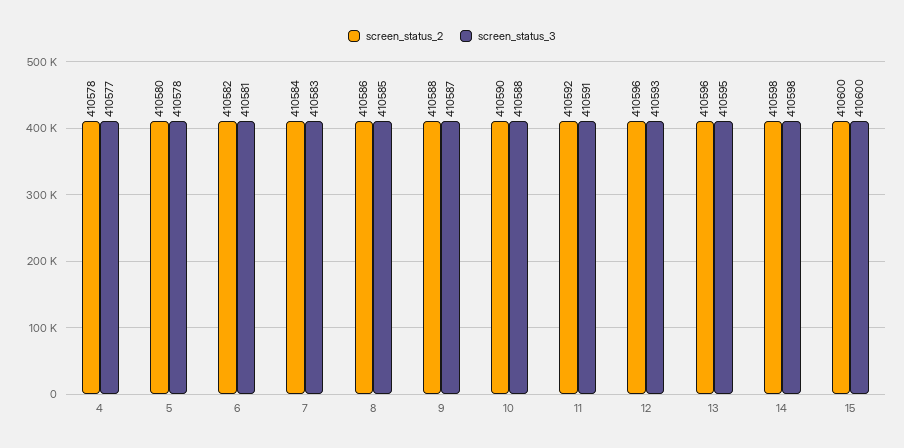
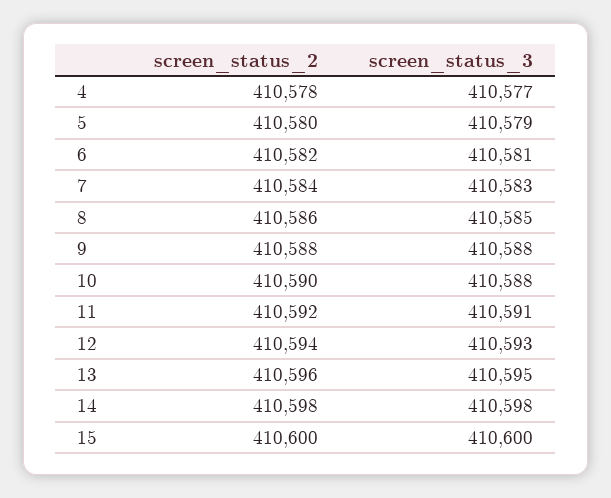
  {
    "screen_status_2": {
      "4": 410578,
      "5": 410580,
      "6": 410582,
      "7": 410584,
      "8": 410586,
      "9": 410588,
      "10": 410590,
      "11": 410592,
-     "12": 410596,
+     "12": 410594,
      "13": 410596,
      "14": 410598,
      "15": 410600
    },
    "screen_status_3": {
      "4": 410577,
-     "5": 410578,
+     "5": 410579,
      "6": 410581,
      "7": 410583,
      "8": 410585,
-     "9": 410587,
+     "9": 410588,
      "10": 410588,
      "11": 410591,
      "12": 410593,
      "13": 410595,
      "14": 410598,
      "15": 410600
    }
  }

